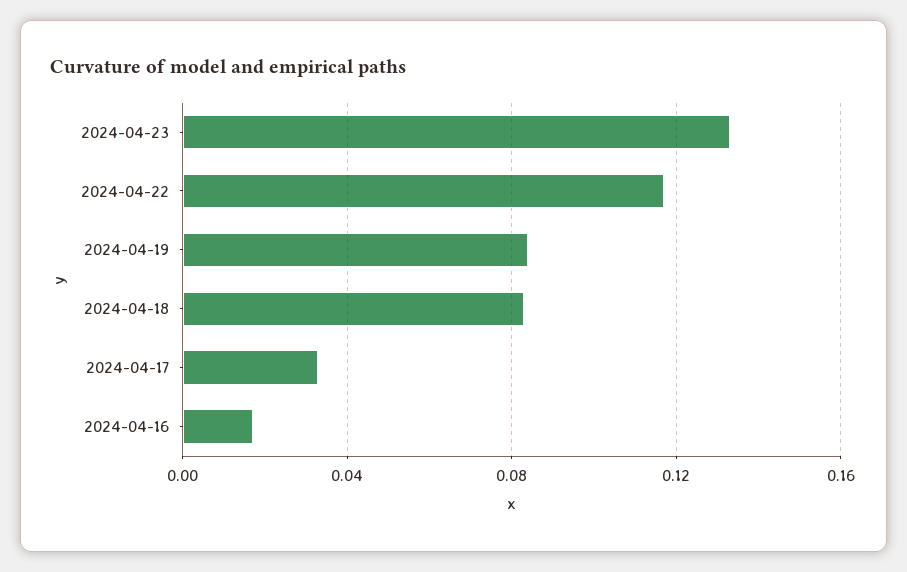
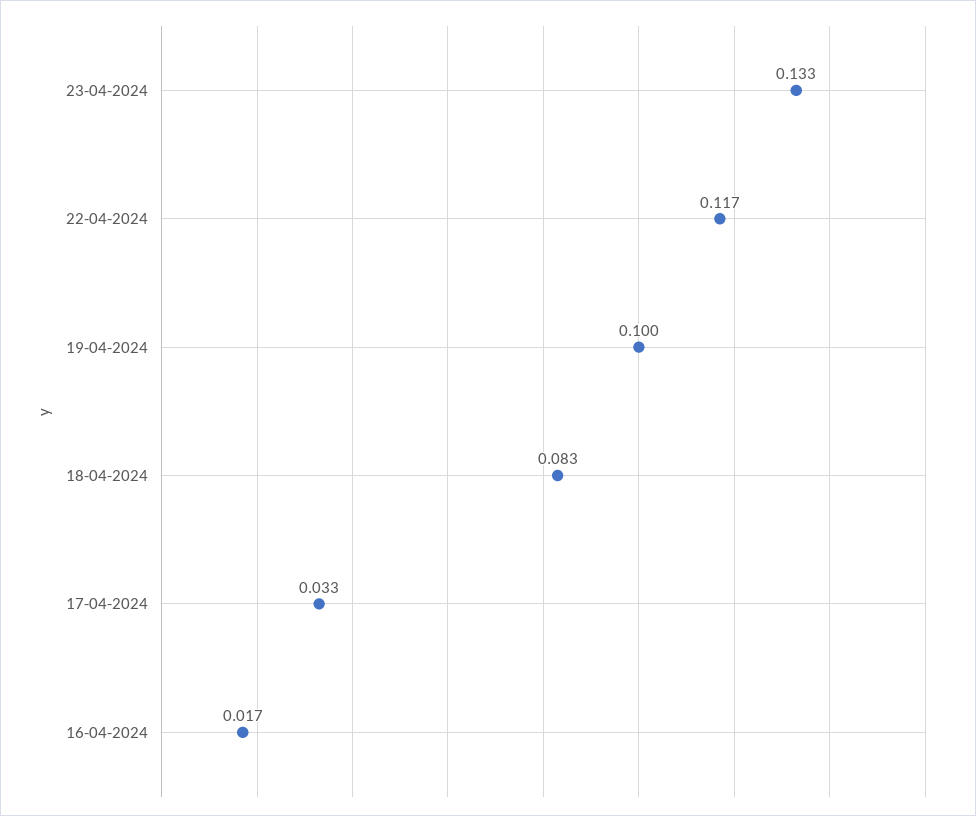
  {
    "2024-04-23": 0.133,
    "2024-04-22": 0.117,
-   "2024-04-19": 0.085,
+   "2024-04-19": 0.1,
    "2024-04-18": 0.083,
    "2024-04-17": 0.033,
    "2024-04-16": 0.017
  }

